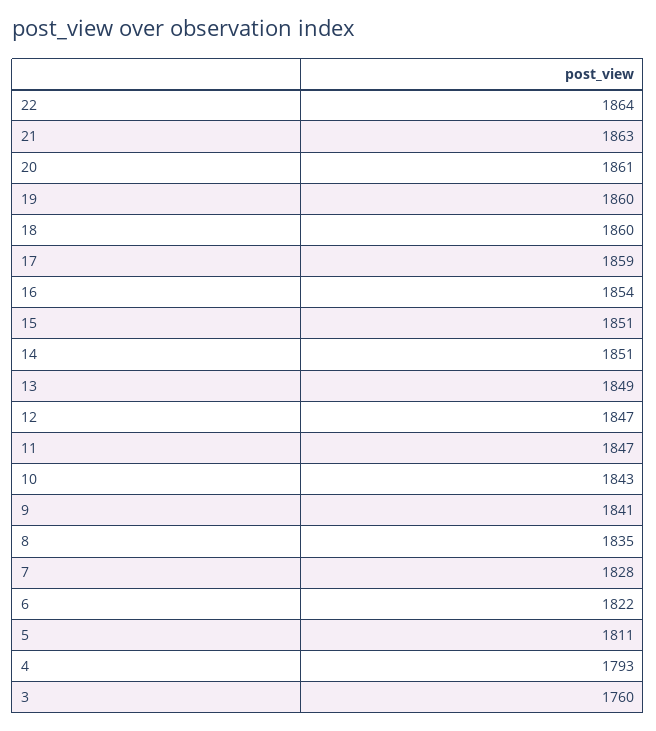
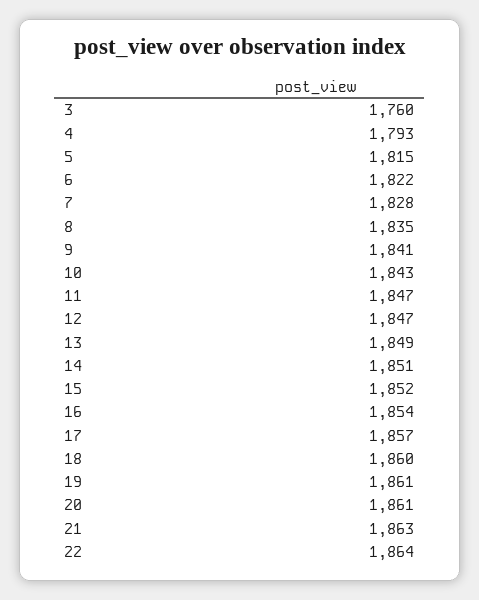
  {
    "22": 1864,
    "21": 1863,
    "20": 1861,
-   "19": 1860,
+   "19": 1861,
    "18": 1860,
-   "17": 1859,
+   "17": 1857,
    "16": 1854,
-   "15": 1851,
+   "15": 1852,
    "14": 1851,
    "13": 1849,
    "12": 1847,
    "11": 1847,
    "10": 1843,
    "9": 1841,
    "8": 1835,
    "7": 1828,
    "6": 1822,
-   "5": 1811,
+   "5": 1815,
    "4": 1793,
    "3": 1760
  }

